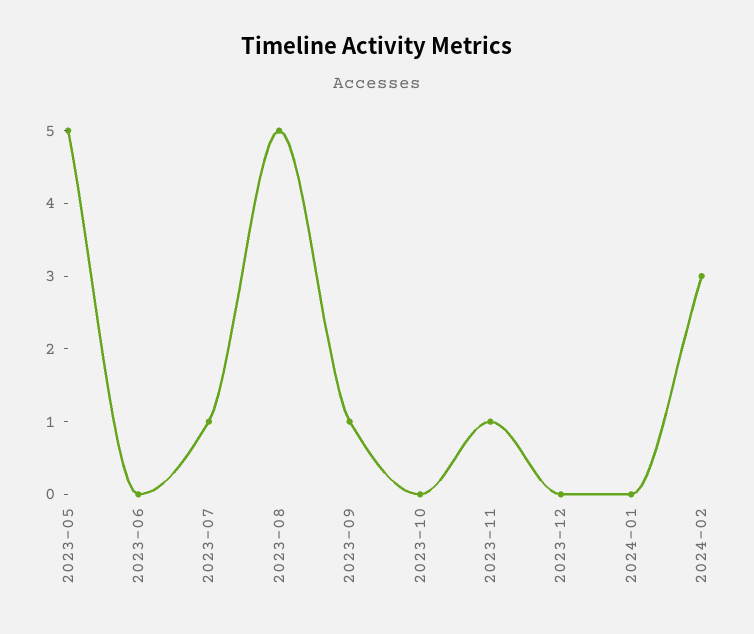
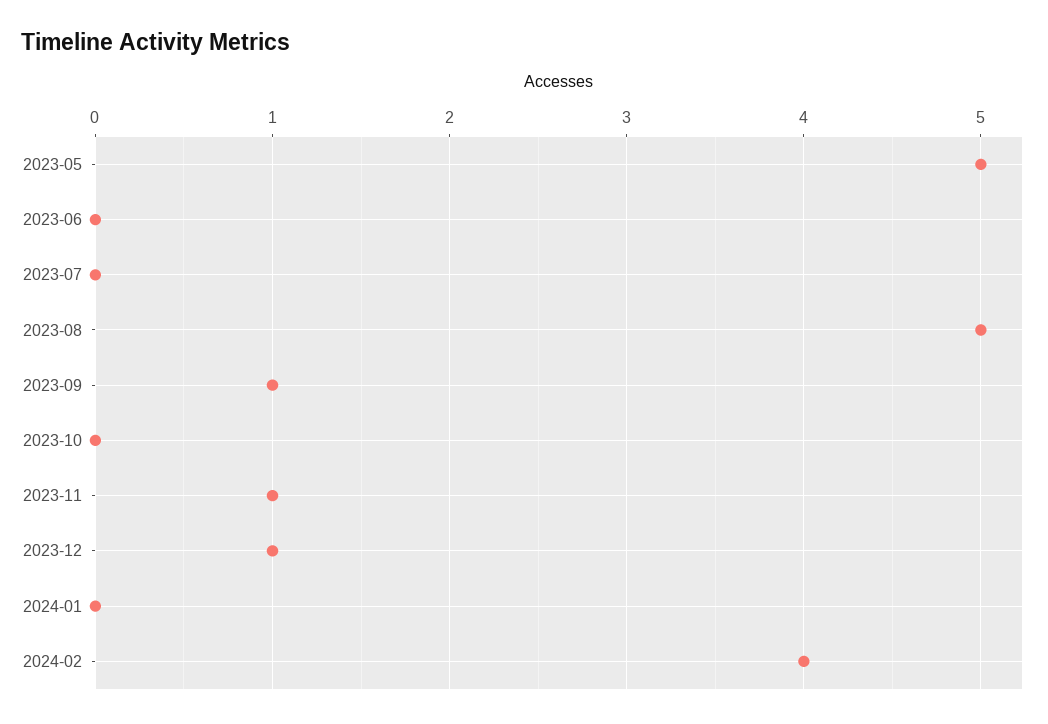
  {
    "2023-05": 5,
    "2023-06": 0,
-   "2023-07": 1,
+   "2023-07": 0,
    "2023-08": 5,
    "2023-09": 1,
    "2023-10": 0,
    "2023-11": 1,
-   "2023-12": 0,
+   "2023-12": 1,
    "2024-01": 0,
-   "2024-02": 3
+   "2024-02": 4
  }

